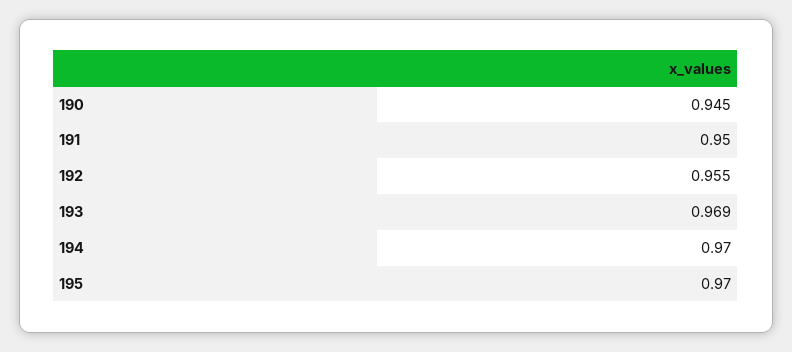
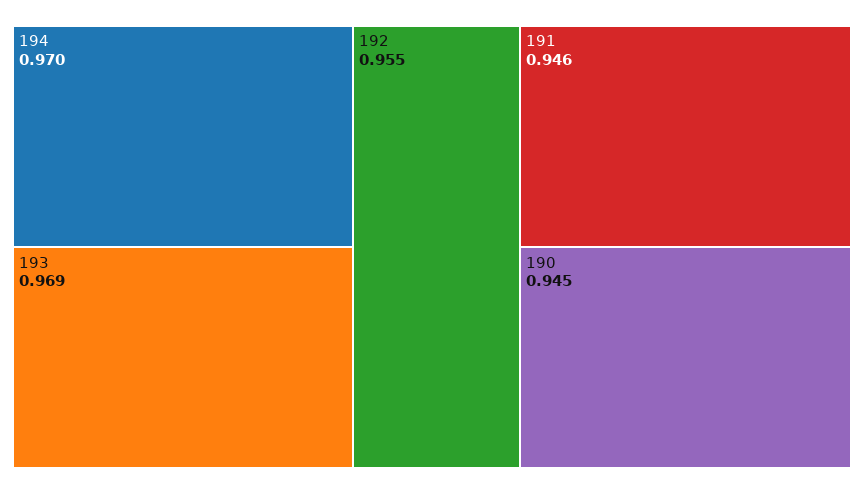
  {
    "190": 0.945,
-   "191": 0.95,
+   "191": 0.946,
    "192": 0.955,
    "193": 0.969,
-   "194": 0.97,
+   "194": 0.97
-   "195": 0.97
  }

